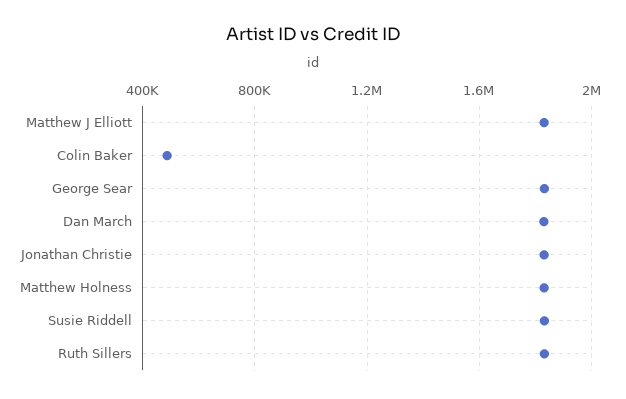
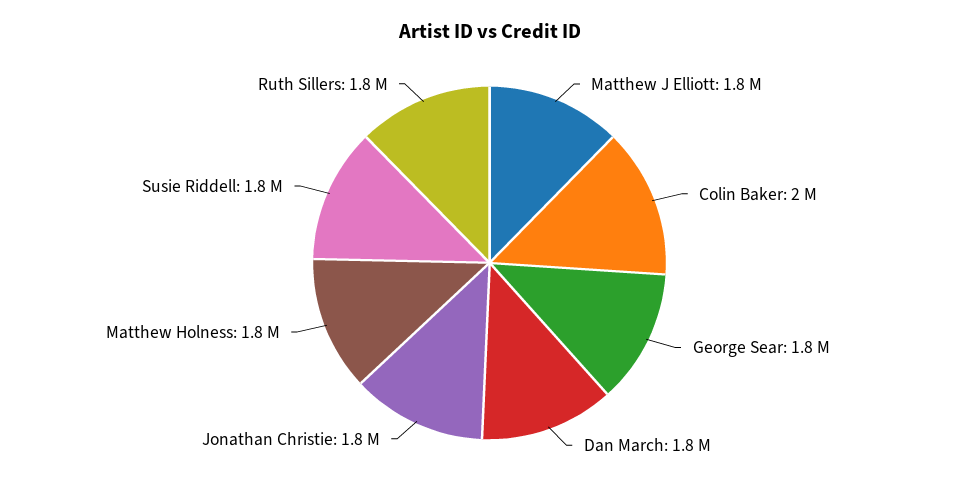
  {
    "Matthew J Elliott": 1800000,
-   "Colin Baker": 500000,
+   "Colin Baker": 2000000,
    "George Sear": 1800000,
    "Dan March": 1800000,
    "Jonathan Christie": 1800000,
    "Matthew Holness": 1800000,
    "Susie Riddell": 1800000,
    "Ruth Sillers": 1800000
  }

